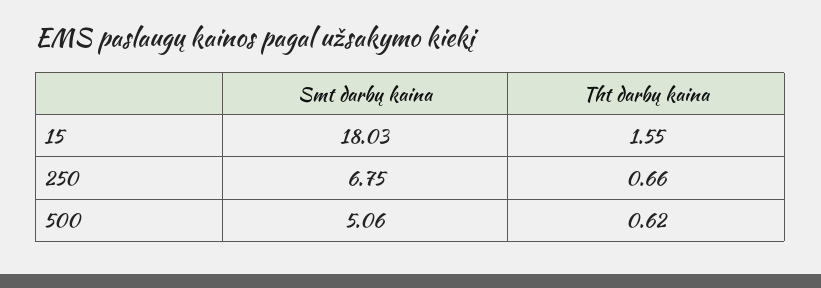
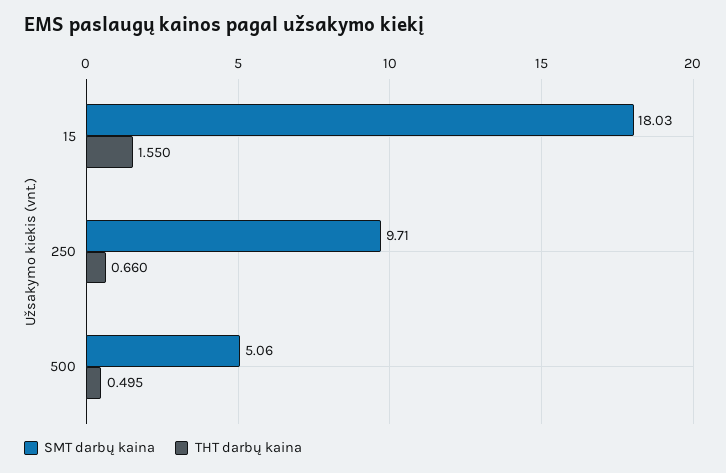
  {
    "Smt darbų kaina": {
      "15": 18.03,
-     "250": 6.75,
+     "250": 9.71,
      "500": 5.06
    },
    "Tht darbų kaina": {
      "15": 1.55,
      "250": 0.66,
-     "500": 0.62
+     "500": 0.495
    }
  }

